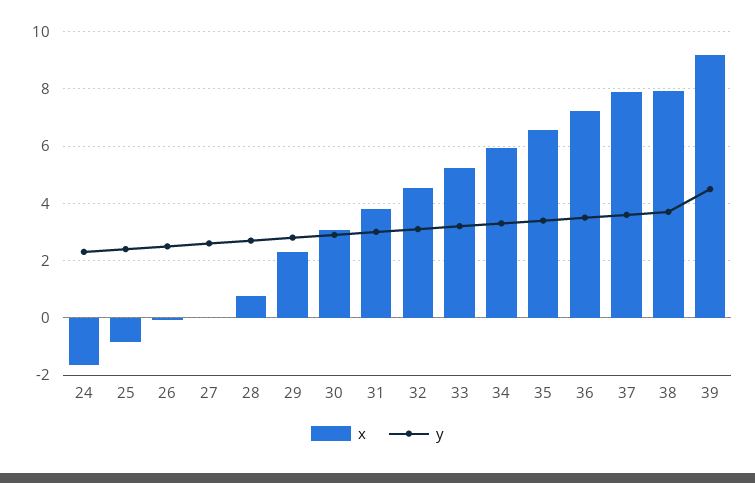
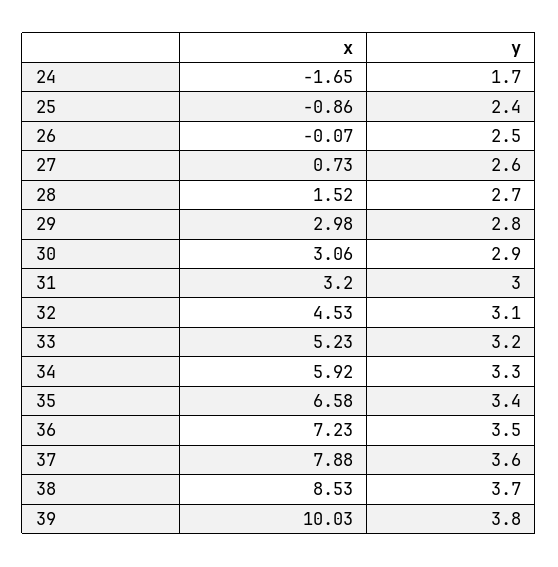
  {
    "x": {
      "24": -1.65,
      "25": -0.86,
      "26": -0.07,
-     "27": 0,
+     "27": 0.73,
-     "28": 0.75,
+     "28": 1.52,
-     "29": 2.25,
+     "29": 2.98,
      "30": 3.06,
-     "31": 3.75,
+     "31": 3.2,
      "32": 4.53,
      "33": 5.23,
      "34": 5.92,
      "35": 6.58,
      "36": 7.23,
      "37": 7.88,
-     "38": 8,
+     "38": 8.53,
-     "39": 9.25
+     "39": 10.03
    },
    "y": {
-     "24": 2.25,
+     "24": 1.7,
      "25": 2.4,
      "26": 2.5,
      "27": 2.6,
      "28": 2.7,
      "29": 2.8,
      "30": 2.9,
      "31": 3,
      "32": 3.1,
      "33": 3.2,
      "34": 3.3,
      "35": 3.4,
      "36": 3.5,
      "37": 3.6,
      "38": 3.7,
-     "39": 4.5
+     "39": 3.8
    }
  }

